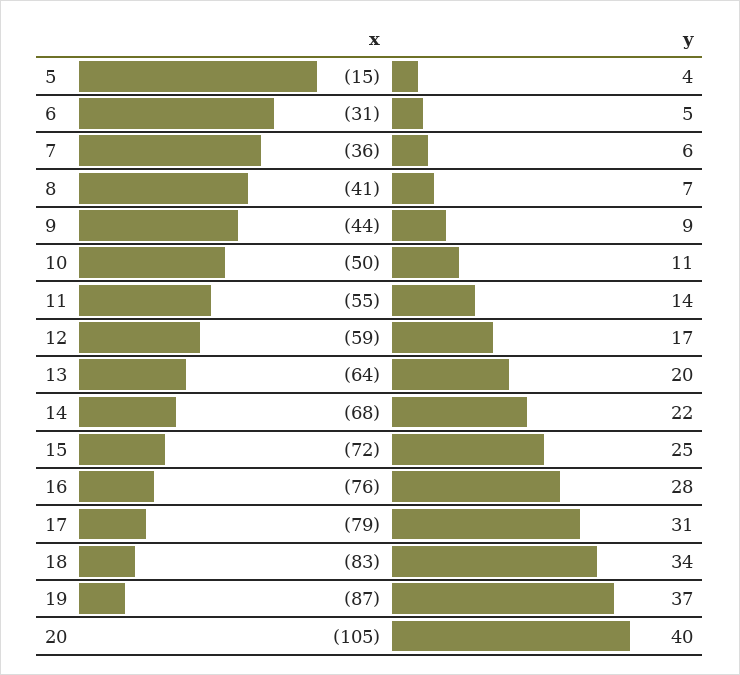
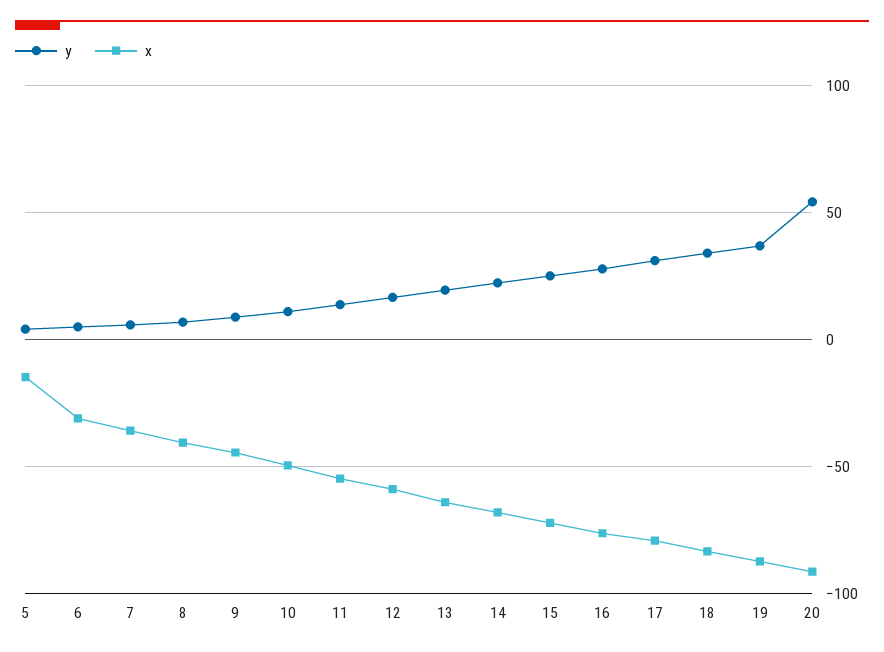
  {
    "x": {
      "5": -15,
      "6": -31,
      "7": -36,
      "8": -41,
      "9": -44,
      "10": -50,
      "11": -55,
      "12": -59,
      "13": -64,
      "14": -68,
      "15": -72,
      "16": -76,
      "17": -79,
      "18": -83,
      "19": -87,
-     "20": -105
+     "20": -90
    },
    "y": {
      "5": 4,
      "6": 5,
      "7": 6,
      "8": 7,
      "9": 9,
      "10": 11,
      "11": 14,
      "12": 17,
      "13": 20,
      "14": 22,
      "15": 25,
      "16": 28,
      "17": 31,
      "18": 34,
      "19": 37,
-     "20": 40
+     "20": 55
    }
  }

